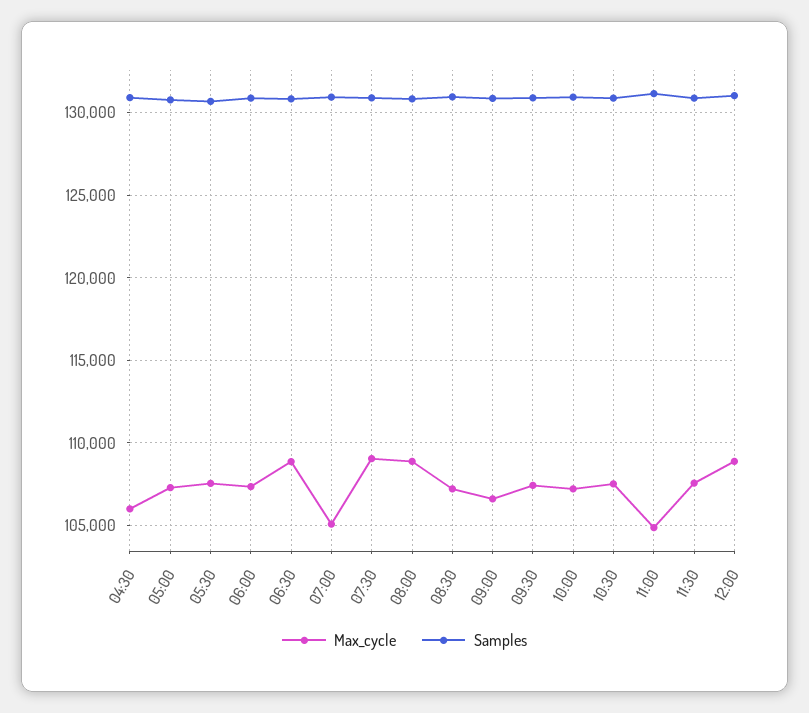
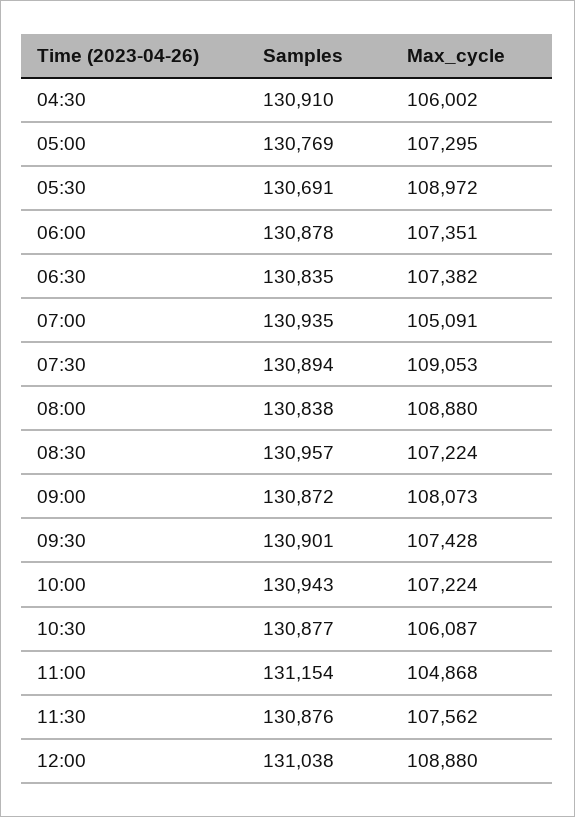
  {
    "Max_cycle": {
      "04:30": 106002,
      "05:00": 107295,
-     "05:30": 107500,
+     "05:30": 108972,
      "06:00": 107351,
-     "06:30": 109000,
+     "06:30": 107382,
      "07:00": 105091,
      "07:30": 109053,
      "08:00": 108880,
      "08:30": 107224,
-     "09:00": 106500,
+     "09:00": 108073,
      "09:30": 107428,
      "10:00": 107224,
-     "10:30": 107500,
+     "10:30": 106087,
      "11:00": 104868,
      "11:30": 107562,
      "12:00": 108880
    },
    "Samples": {
      "04:30": 130910,
      "05:00": 130769,
      "05:30": 130691,
      "06:00": 130878,
      "06:30": 130835,
      "07:00": 130935,
      "07:30": 130894,
      "08:00": 130838,
      "08:30": 130957,
      "09:00": 130872,
      "09:30": 130901,
      "10:00": 130943,
      "10:30": 130877,
      "11:00": 131154,
      "11:30": 130876,
      "12:00": 131038
    }
  }

